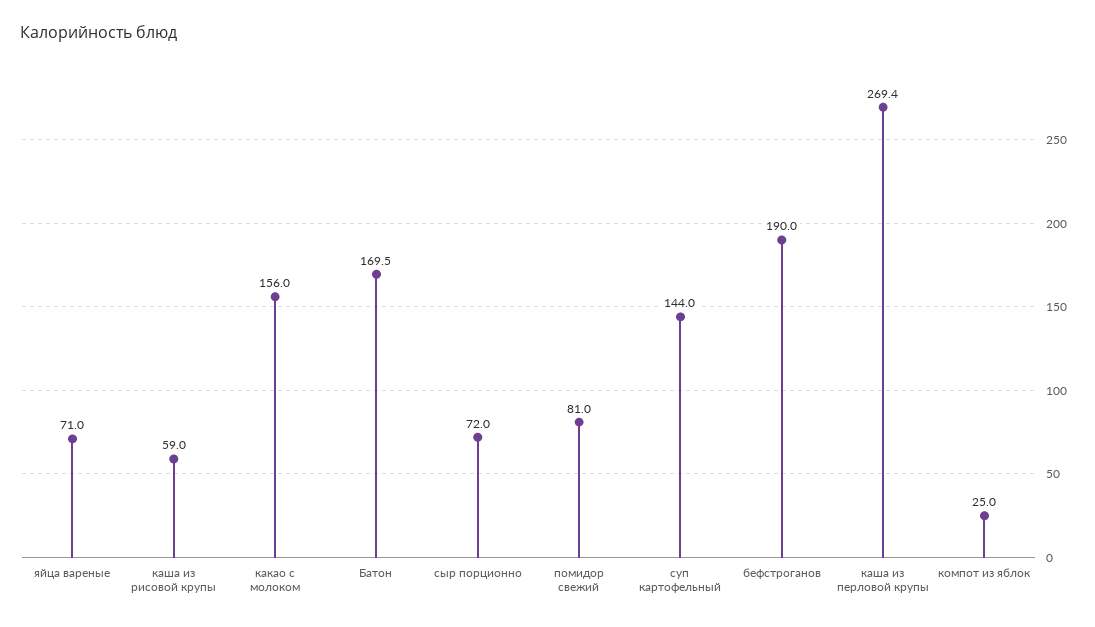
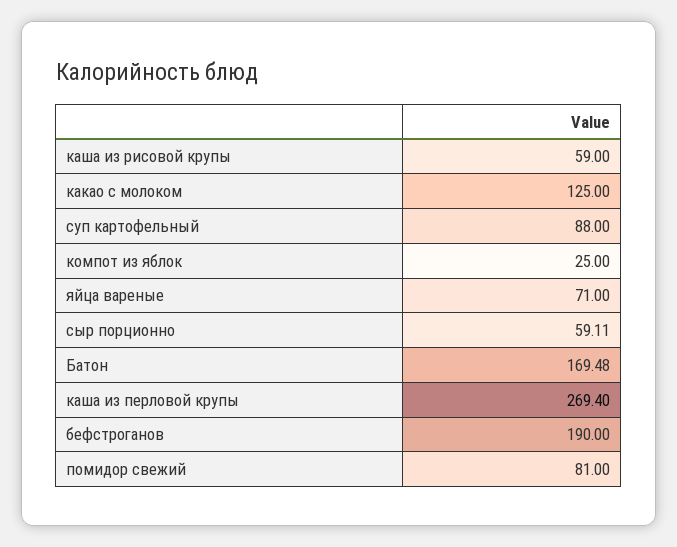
  {
    "яйца вареные": 71,
    "каша из рисовой крупы": 59,
-   "какао с молоком": 156,
+   "какао с молоком": 125,
    "Батон": 169.48,
-   "сыр порционно": 72,
+   "сыр порционно": 59.11,
    "помидор свежий": 81,
-   "суп картофельный": 144,
+   "суп картофельный": 88,
    "бефстроганов": 190,
    "каша из перловой крупы": 269.4,
    "компот из яблок": 25
  }

